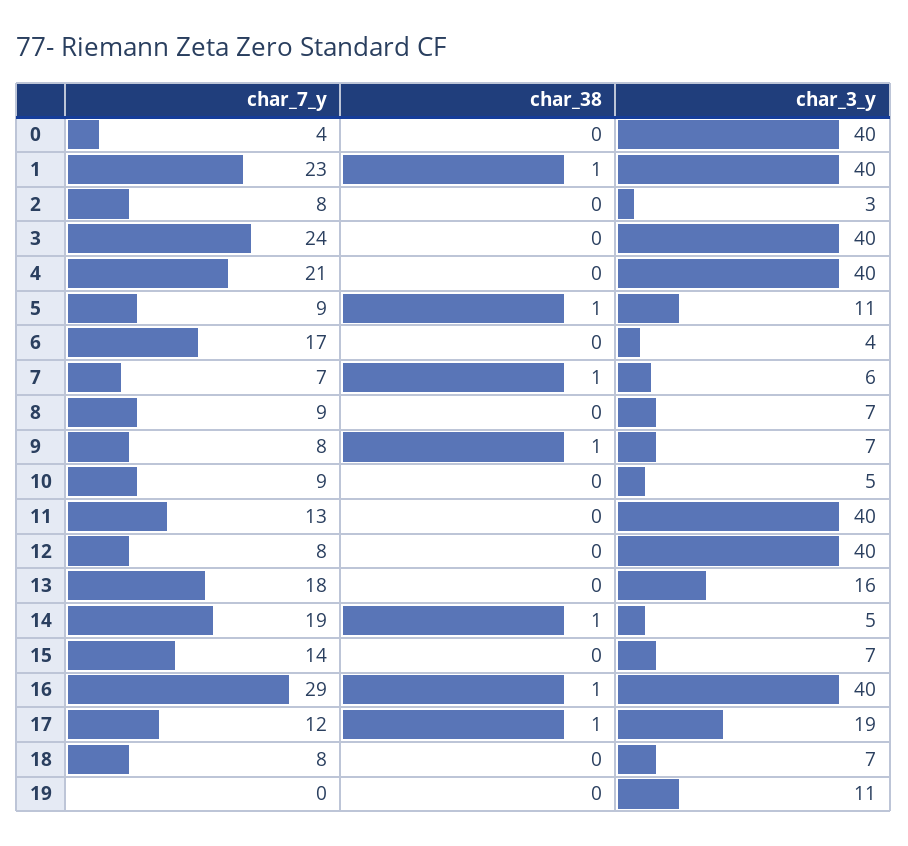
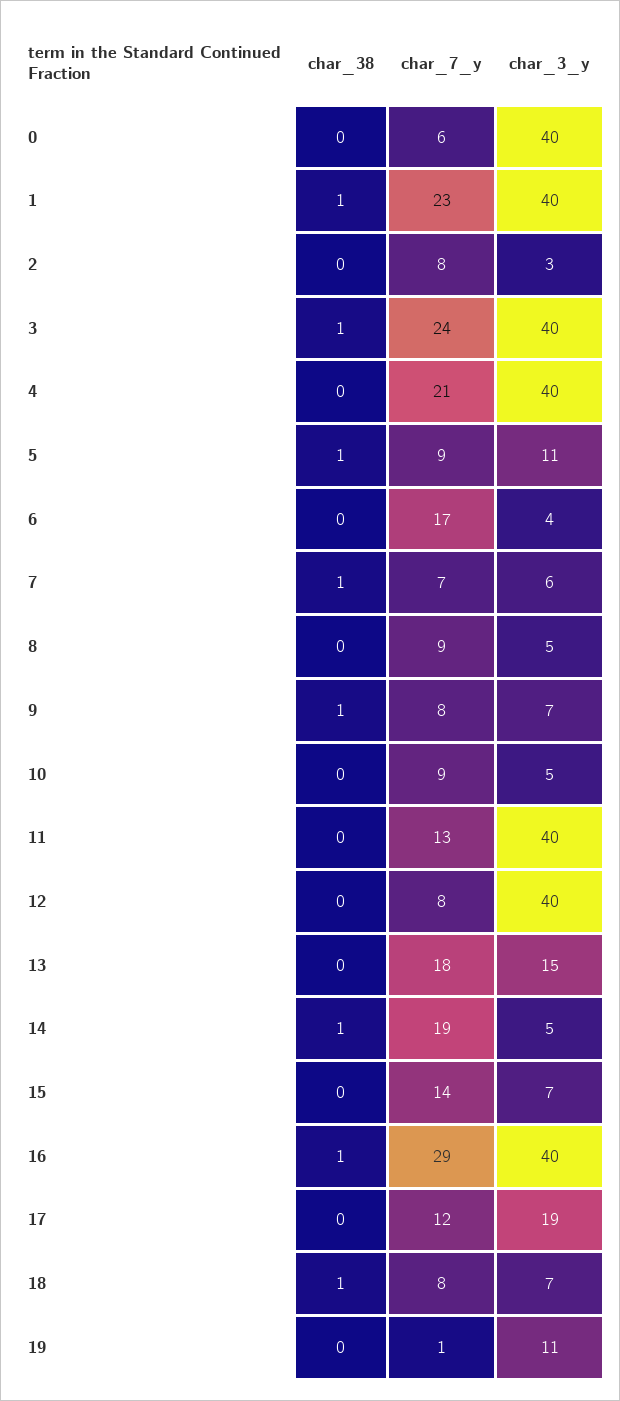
  {
    "char_7_y": {
-     "0": 4,
+     "0": 6,
      "1": 23,
      "2": 8,
      "3": 24,
      "4": 21,
      "5": 9,
      "6": 17,
      "7": 7,
      "8": 9,
      "9": 8,
      "10": 9,
      "11": 13,
      "12": 8,
      "13": 18,
      "14": 19,
      "15": 14,
      "16": 29,
      "17": 12,
      "18": 8,
-     "19": 0
+     "19": 1
    },
    "char_38": {
      "0": 0,
      "1": 1,
      "2": 0,
-     "3": 0,
+     "3": 1,
      "4": 0,
      "5": 1,
      "6": 0,
      "7": 1,
      "8": 0,
      "9": 1,
      "10": 0,
      "11": 0,
      "12": 0,
      "13": 0,
      "14": 1,
      "15": 0,
      "16": 1,
-     "17": 1,
+     "17": 0,
-     "18": 0,
+     "18": 1,
      "19": 0
    },
    "char_3_y": {
      "0": 40,
      "1": 40,
      "2": 3,
      "3": 40,
      "4": 40,
      "5": 11,
      "6": 4,
      "7": 6,
-     "8": 7,
+     "8": 5,
      "9": 7,
      "10": 5,
      "11": 40,
      "12": 40,
-     "13": 16,
+     "13": 15,
      "14": 5,
      "15": 7,
      "16": 40,
      "17": 19,
      "18": 7,
      "19": 11
    }
  }

